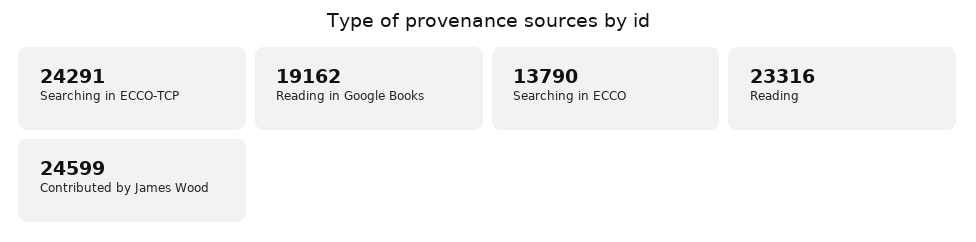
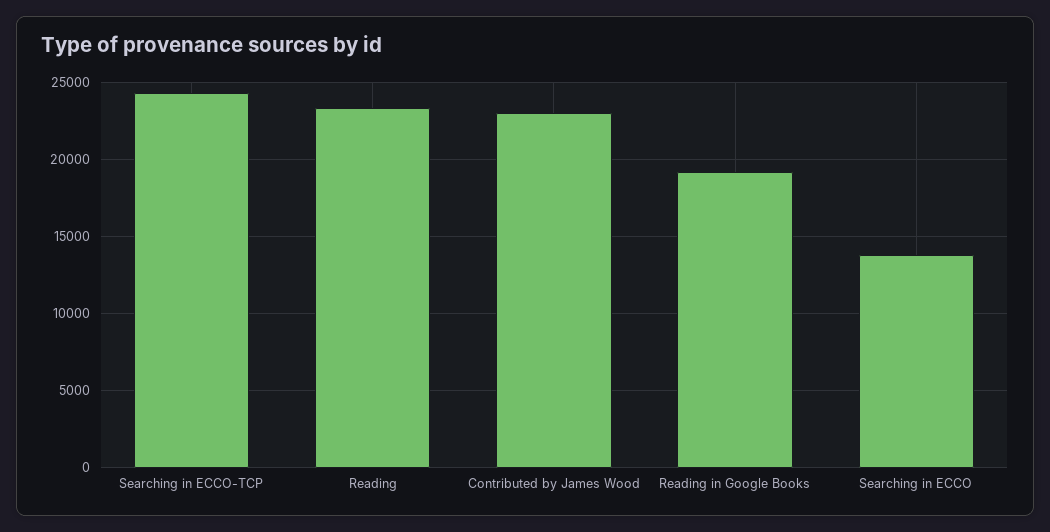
  {
    "Searching in ECCO-TCP": 24291,
    "Reading in Google Books": 19162,
    "Searching in ECCO": 13790,
    "Reading": 23316,
-   "Contributed by James Wood": 24599
+   "Contributed by James Wood": 23000
  }

